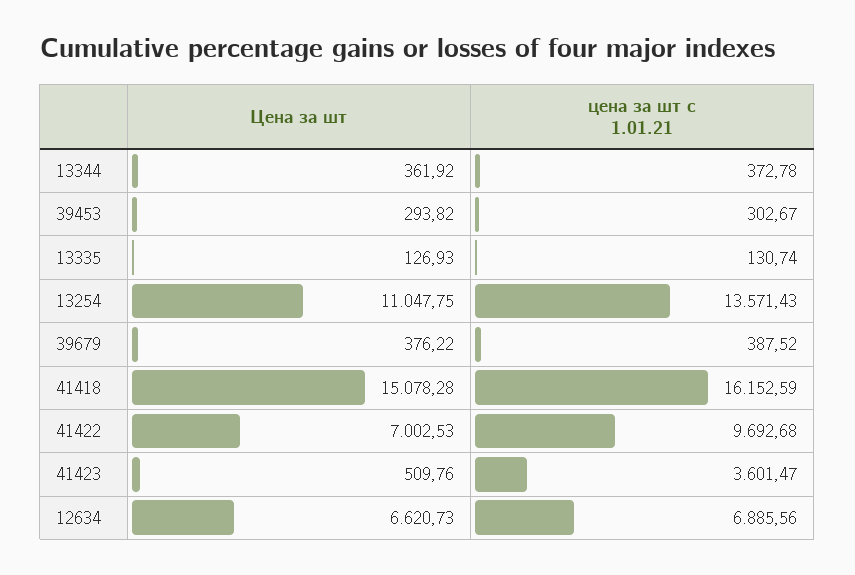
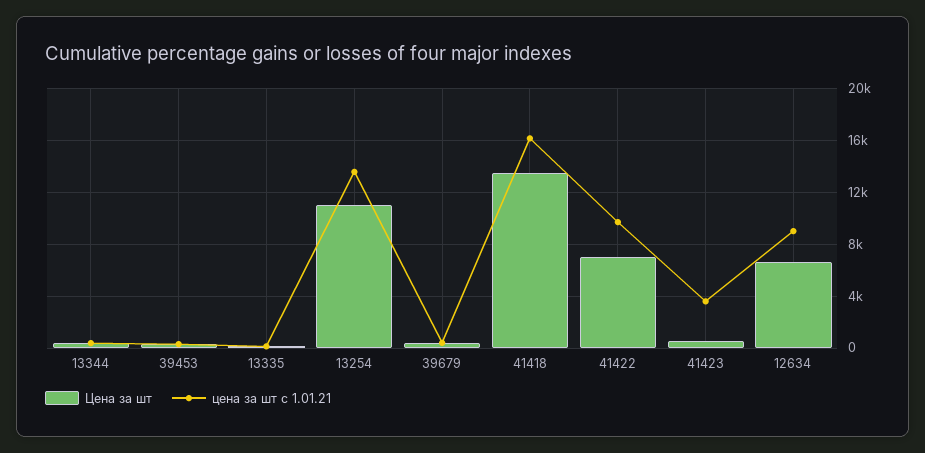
  {
    "Цена за шт": {
      "13344": 361.92,
      "39453": 293.82,
      "13335": 126.93,
      "13254": 11047.75,
      "39679": 376.22,
-     "41418": 15078.28,
+     "41418": 13500,
      "41422": 7002.53,
      "41423": 509.76,
      "12634": 6620.73
    },
    "цена за шт с 1.01.21": {
      "13344": 372.78,
      "39453": 302.67,
      "13335": 130.74,
      "13254": 13571.43,
      "39679": 387.52,
      "41418": 16152.59,
      "41422": 9692.68,
      "41423": 3601.47,
-     "12634": 6885.56
+     "12634": 9000
    }
  }

